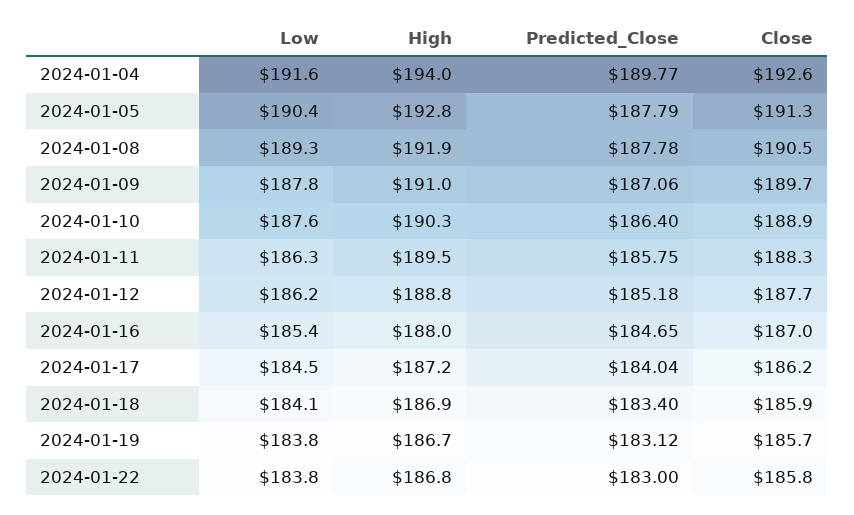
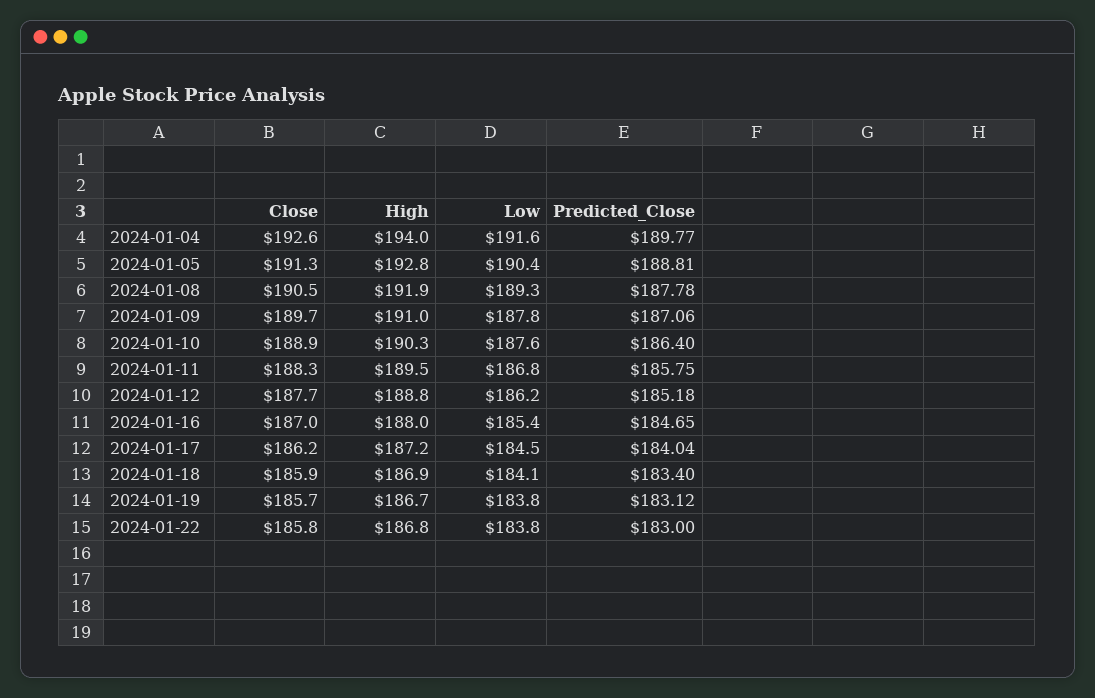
  {
    "Low": {
      "2024-01-04": 191.6,
      "2024-01-05": 190.4,
      "2024-01-08": 189.3,
      "2024-01-09": 187.8,
      "2024-01-10": 187.6,
-     "2024-01-11": 186.3,
+     "2024-01-11": 186.8,
      "2024-01-12": 186.2,
      "2024-01-16": 185.4,
      "2024-01-17": 184.5,
      "2024-01-18": 184.1,
      "2024-01-19": 183.8,
      "2024-01-22": 183.8
    },
    "High": {
      "2024-01-04": 194,
      "2024-01-05": 192.8,
      "2024-01-08": 191.9,
      "2024-01-09": 191,
      "2024-01-10": 190.3,
      "2024-01-11": 189.5,
      "2024-01-12": 188.8,
      "2024-01-16": 188,
      "2024-01-17": 187.2,
      "2024-01-18": 186.9,
      "2024-01-19": 186.7,
      "2024-01-22": 186.8
    },
    "Predicted_Close": {
      "2024-01-04": 189.77,
-     "2024-01-05": 187.79,
+     "2024-01-05": 188.81,
      "2024-01-08": 187.78,
      "2024-01-09": 187.06,
      "2024-01-10": 186.4,
      "2024-01-11": 185.75,
      "2024-01-12": 185.18,
      "2024-01-16": 184.65,
      "2024-01-17": 184.04,
      "2024-01-18": 183.4,
      "2024-01-19": 183.12,
      "2024-01-22": 183
    },
    "Close": {
      "2024-01-04": 192.6,
      "2024-01-05": 191.3,
      "2024-01-08": 190.5,
      "2024-01-09": 189.7,
      "2024-01-10": 188.9,
      "2024-01-11": 188.3,
      "2024-01-12": 187.7,
      "2024-01-16": 187,
      "2024-01-17": 186.2,
      "2024-01-18": 185.9,
      "2024-01-19": 185.7,
      "2024-01-22": 185.8
    }
  }

